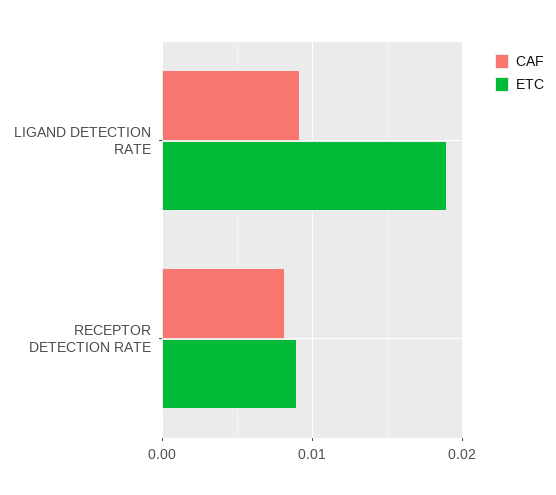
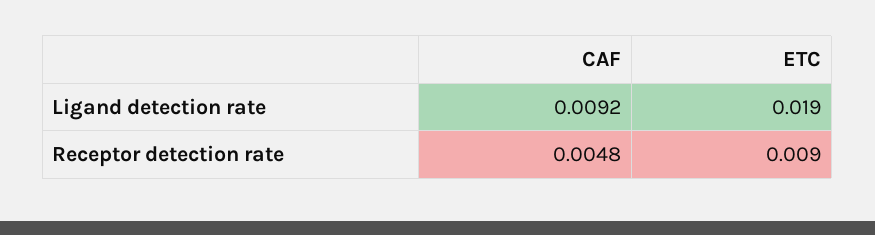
  {
    "CAF": {
      "LIGAND DETECTION RATE": 0.0092,
-     "RECEPTOR DETECTION RATE": 0.008
+     "RECEPTOR DETECTION RATE": 0.0048
    },
    "ETC": {
      "LIGAND DETECTION RATE": 0.019,
      "RECEPTOR DETECTION RATE": 0.009
    }
  }

